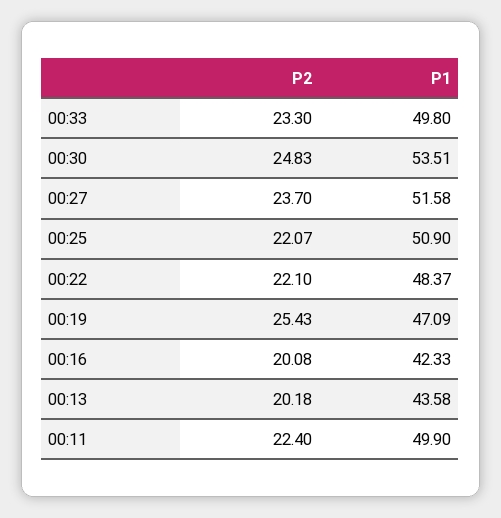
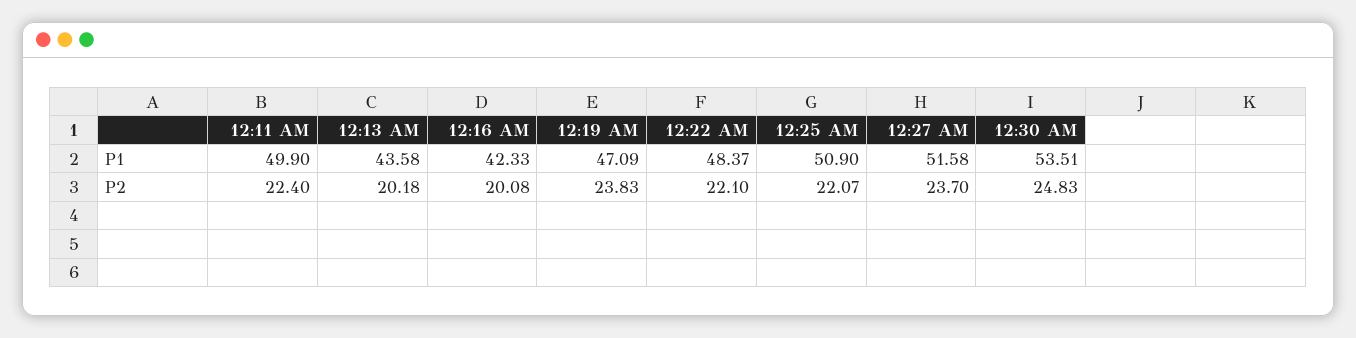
  {
    "P2": {
-     "00:33": 23.3,
      "00:30": 24.83,
      "00:27": 23.7,
      "00:25": 22.07,
      "00:22": 22.1,
-     "00:19": 25.43,
+     "00:19": 23.83,
      "00:16": 20.08,
      "00:13": 20.18,
      "00:11": 22.4
    },
    "P1": {
-     "00:33": 49.8,
      "00:30": 53.51,
      "00:27": 51.58,
      "00:25": 50.9,
      "00:22": 48.37,
      "00:19": 47.09,
      "00:16": 42.33,
      "00:13": 43.58,
      "00:11": 49.9
    }
  }

